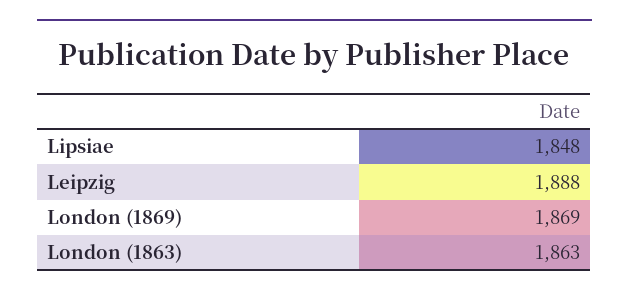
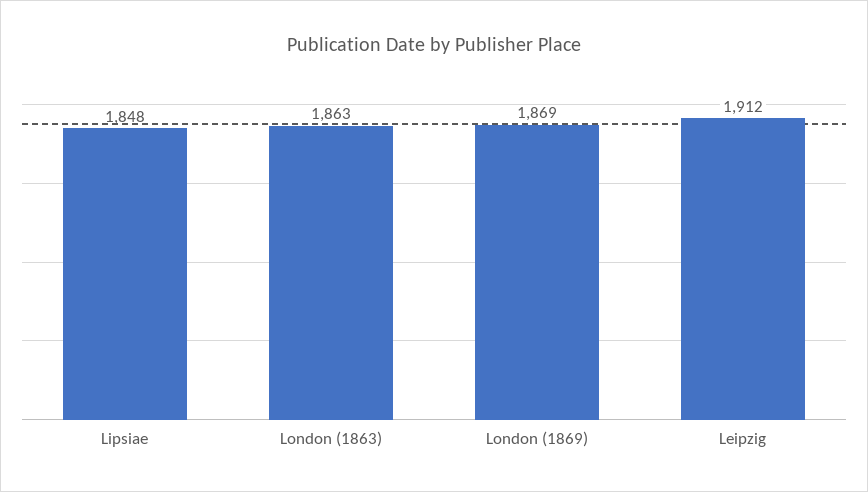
  {
    "Lipsiae": 1848,
-   "Leipzig": 1888,
+   "Leipzig": 1912,
    "London (1869)": 1869,
    "London (1863)": 1863
  }

